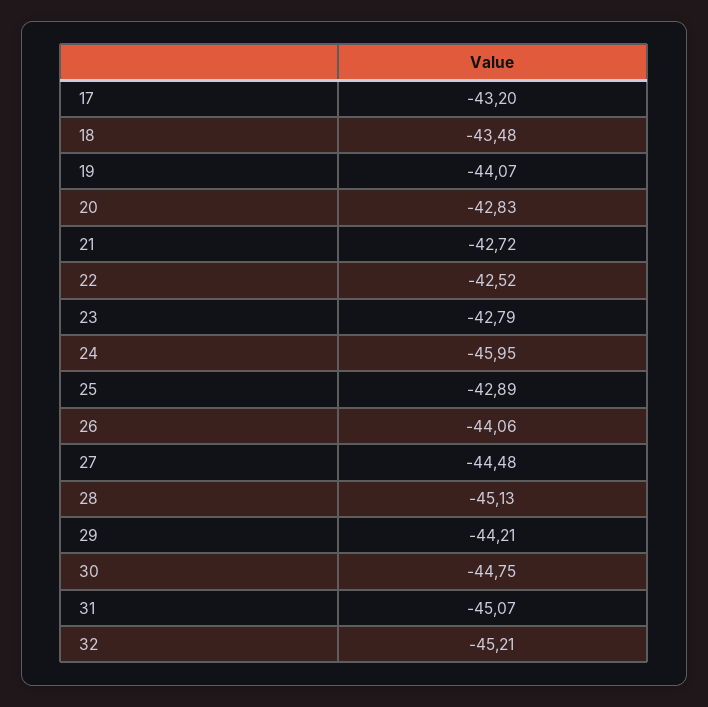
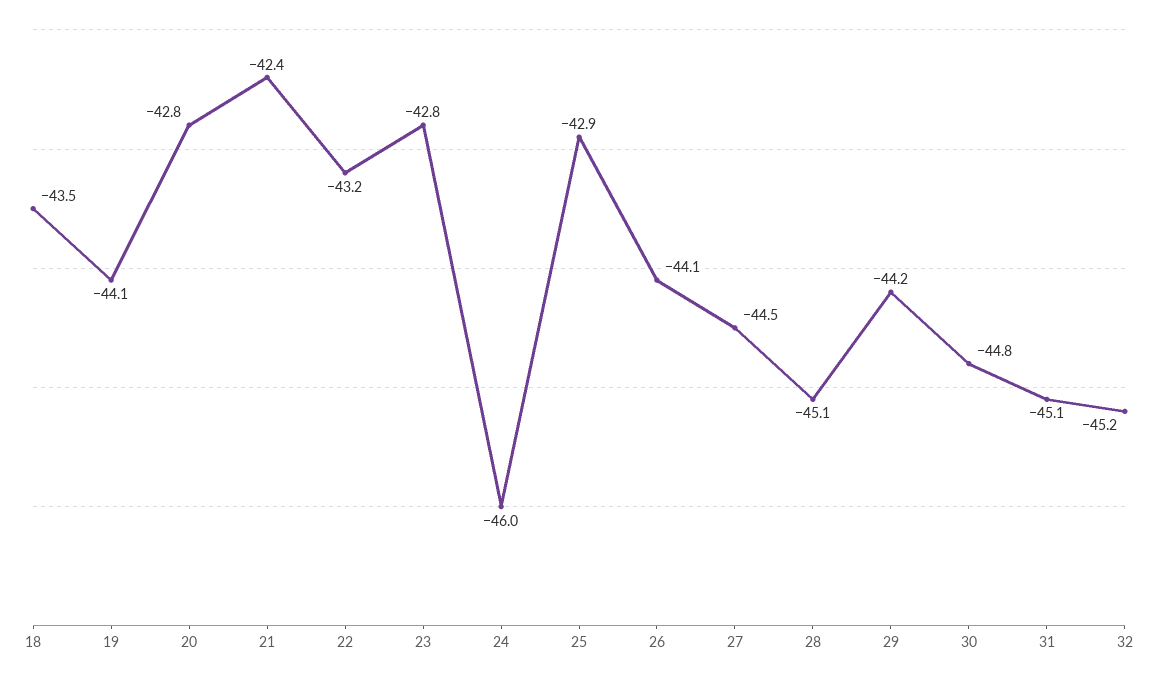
  {
-   "17": -43.2,
    "18": -43.48,
    "19": -44.07,
    "20": -42.83,
-   "21": -42.72,
+   "21": -42.4,
-   "22": -42.52,
+   "22": -43.2,
    "23": -42.79,
    "24": -45.95,
    "25": -42.89,
    "26": -44.06,
    "27": -44.48,
    "28": -45.13,
    "29": -44.21,
    "30": -44.75,
    "31": -45.07,
    "32": -45.21
  }

